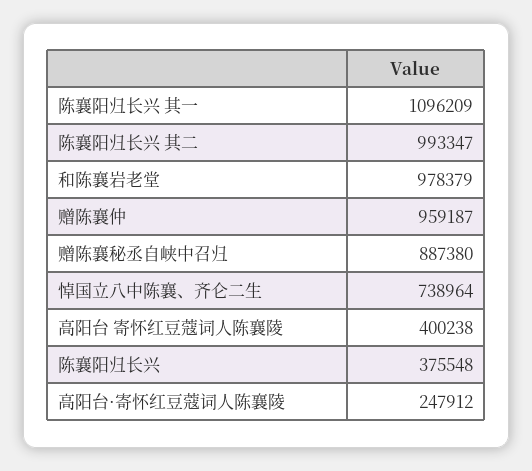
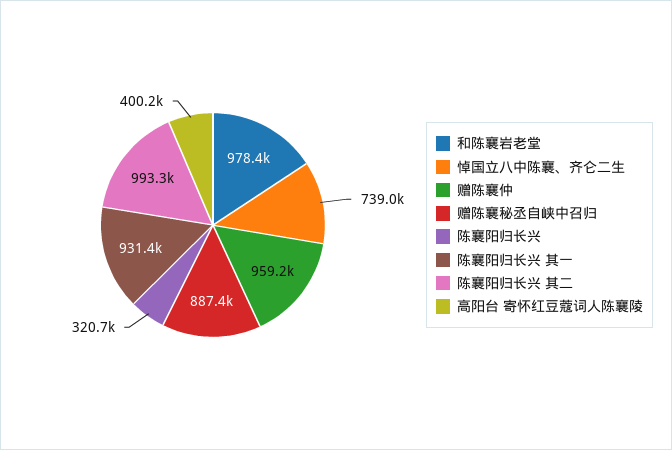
  {
-   "陈襄阳归长兴 其一": 1096209,
+   "陈襄阳归长兴 其一": 931400,
    "陈襄阳归长兴 其二": 993347,
    "和陈襄岩老堂": 978379,
    "赠陈襄仲": 959187,
    "赠陈襄秘丞自峡中召归": 887380,
    "悼国立八中陈襄、齐仑二生": 738964,
    "高阳台 寄怀红豆蔻词人陈襄陵": 400238,
-   "陈襄阳归长兴": 375548,
+   "陈襄阳归长兴": 320700
-   "高阳台·寄怀红豆蔻词人陈襄陵": 247912
  }

